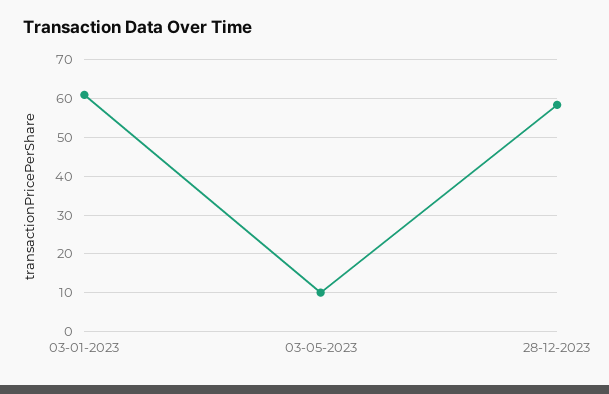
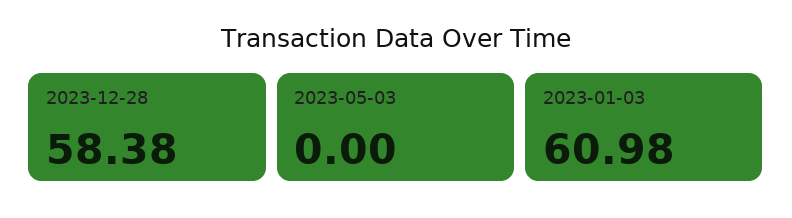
  {
    "03-01-2023": 60.98,
-   "03-05-2023": 10,
+   "03-05-2023": 0,
    "28-12-2023": 58.38
  }

